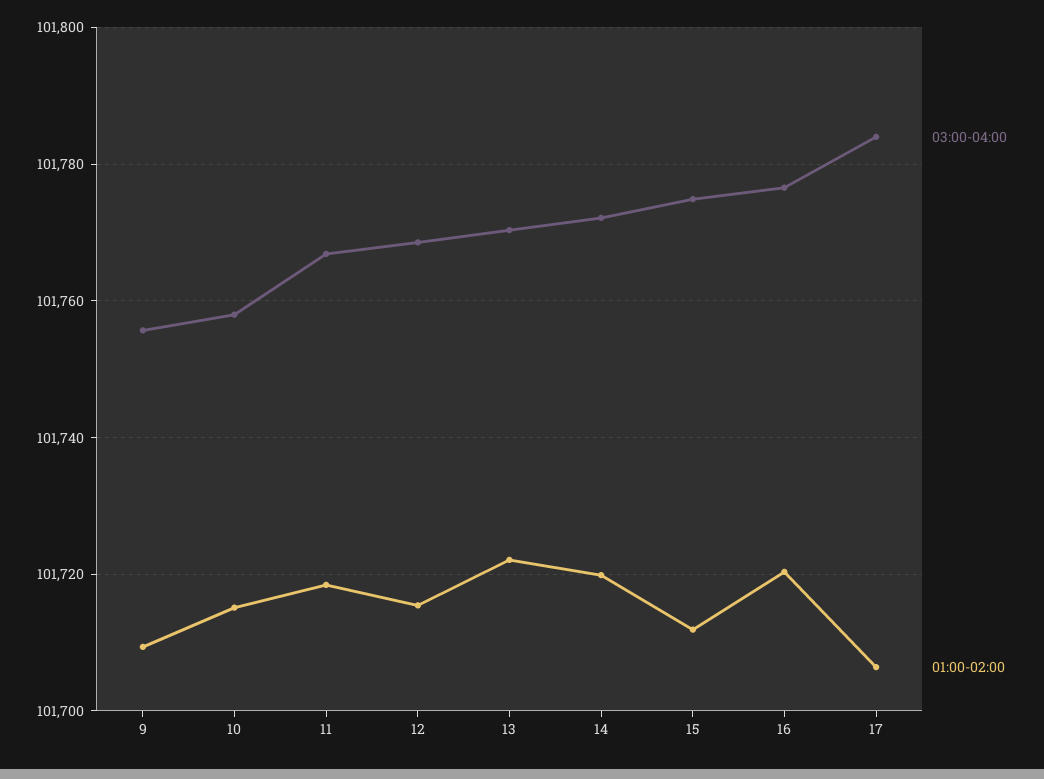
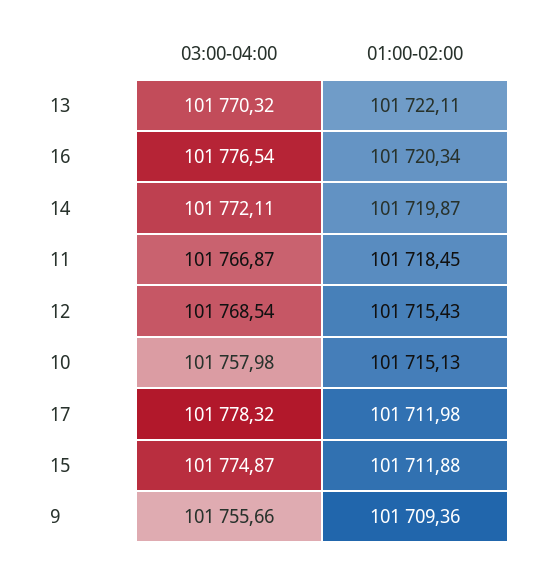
  {
    "03:00-04:00": {
      "9": 101755.66,
      "10": 101757.98,
      "11": 101766.87,
      "12": 101768.54,
      "13": 101770.32,
      "14": 101772.11,
      "15": 101774.87,
      "16": 101776.54,
-     "17": 101784
+     "17": 101778.32
    },
    "01:00-02:00": {
      "9": 101709.36,
      "10": 101715.13,
      "11": 101718.45,
      "12": 101715.43,
      "13": 101722.11,
      "14": 101719.87,
      "15": 101711.88,
      "16": 101720.34,
-     "17": 101706
+     "17": 101711.98
    }
  }

